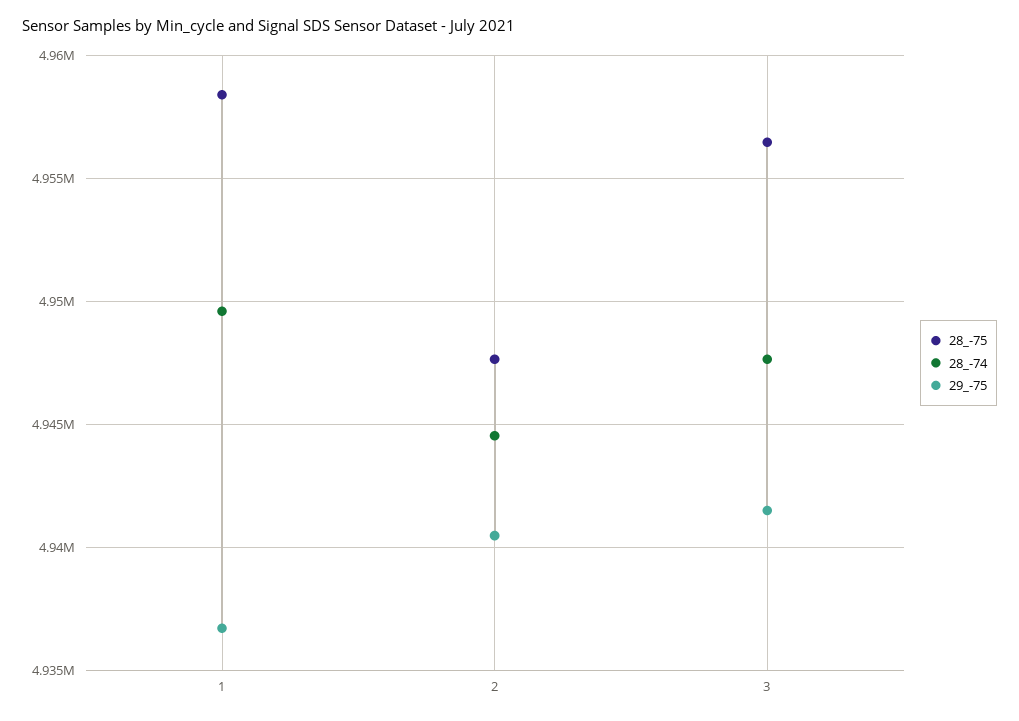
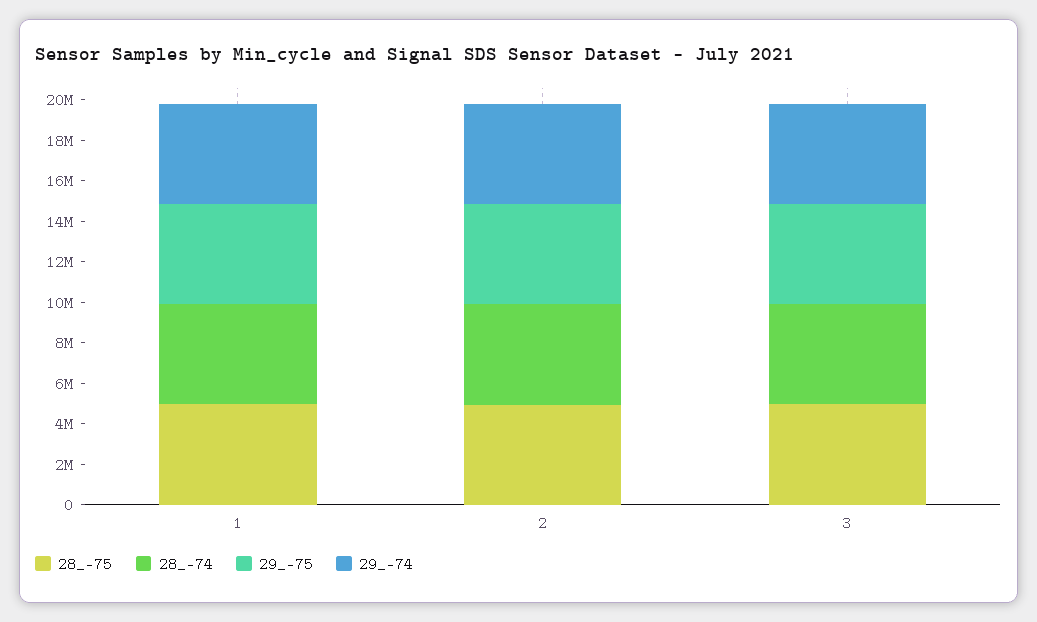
  {
    "28_-75": {
      "1": 4958500,
      "2": 4947500,
      "3": 4956500
    },
    "28_-74": {
      "1": 4949500,
      "2": 4944500,
      "3": 4947500
    },
    "29_-75": {
      "1": 4936500,
      "2": 4940500,
      "3": 4941500
-   }
+   },
+   "29_-74": {
+     "1": 5000000,
+     "2": 5000000,
+     "3": 5000000
+   }
  }

